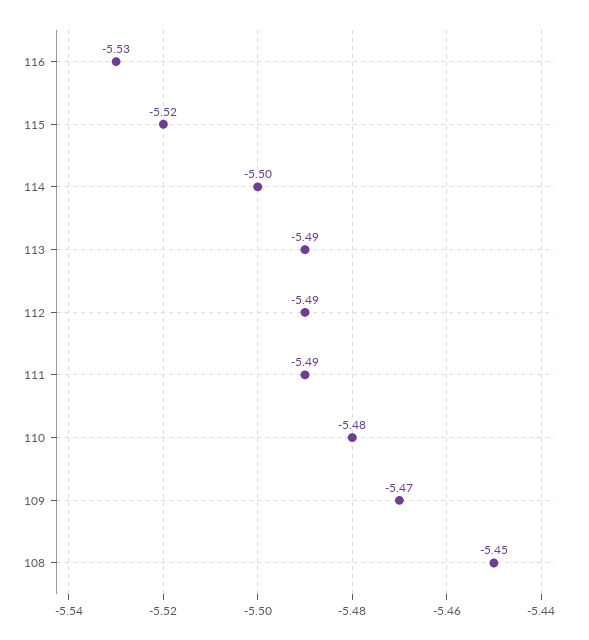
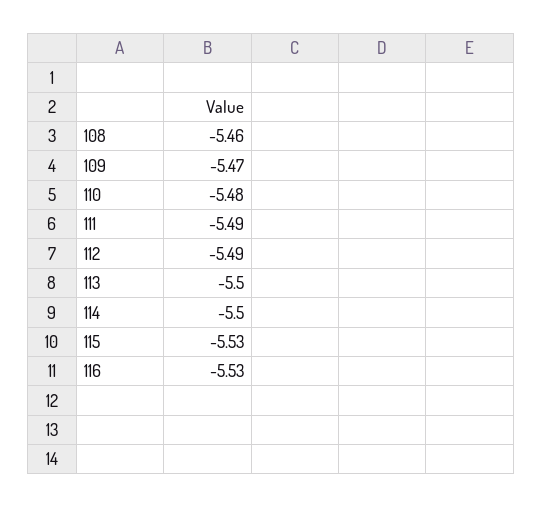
  {
    "116": -5.53,
-   "115": -5.52,
+   "115": -5.53,
    "114": -5.5,
-   "113": -5.49,
+   "113": -5.5,
    "112": -5.49,
    "111": -5.49,
    "110": -5.48,
    "109": -5.47,
-   "108": -5.45
+   "108": -5.46
  }

